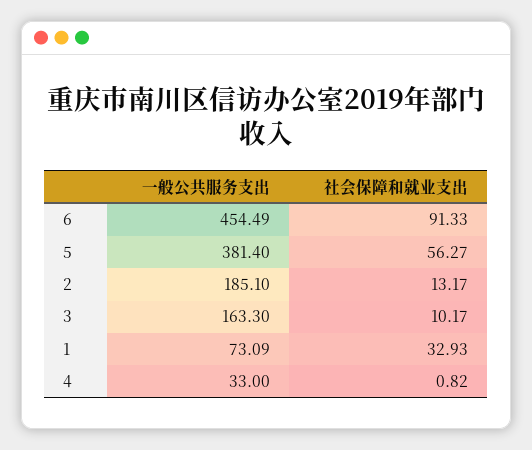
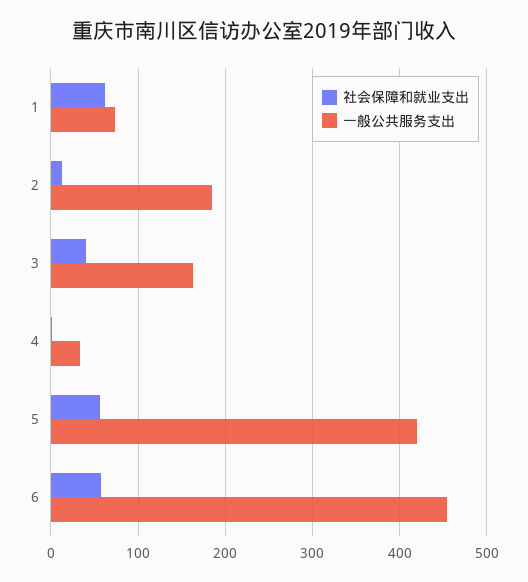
  {
    "一般公共服务支出": {
      "6": 454.49,
-     "5": 381.4,
+     "5": 420,
      "2": 185.1,
      "3": 163.3,
      "1": 73.09,
      "4": 33
    },
    "社会保障和就业支出": {
-     "6": 91.33,
+     "6": 60,
      "5": 56.27,
      "2": 13.17,
-     "3": 10.17,
+     "3": 40,
-     "1": 32.93,
+     "1": 60,
      "4": 0.82
    }
  }

